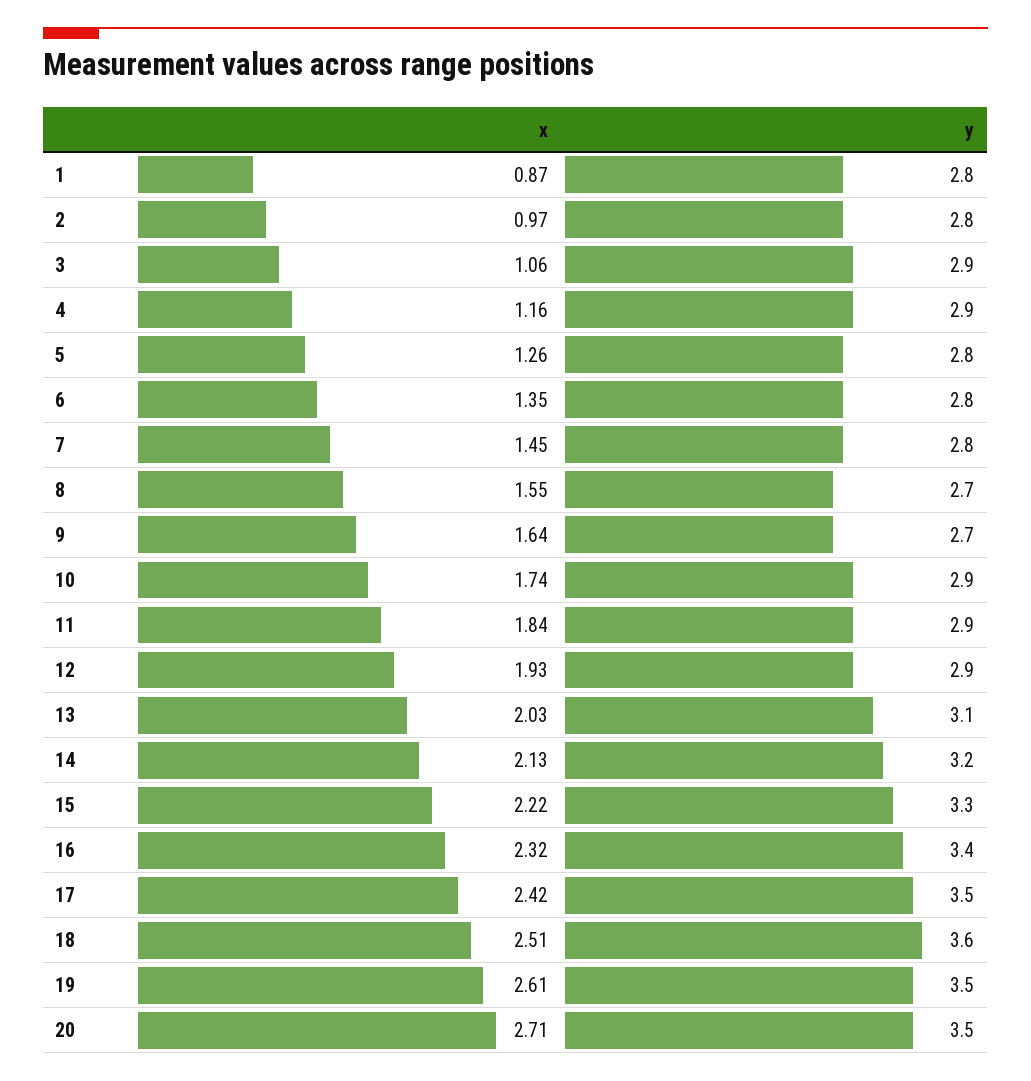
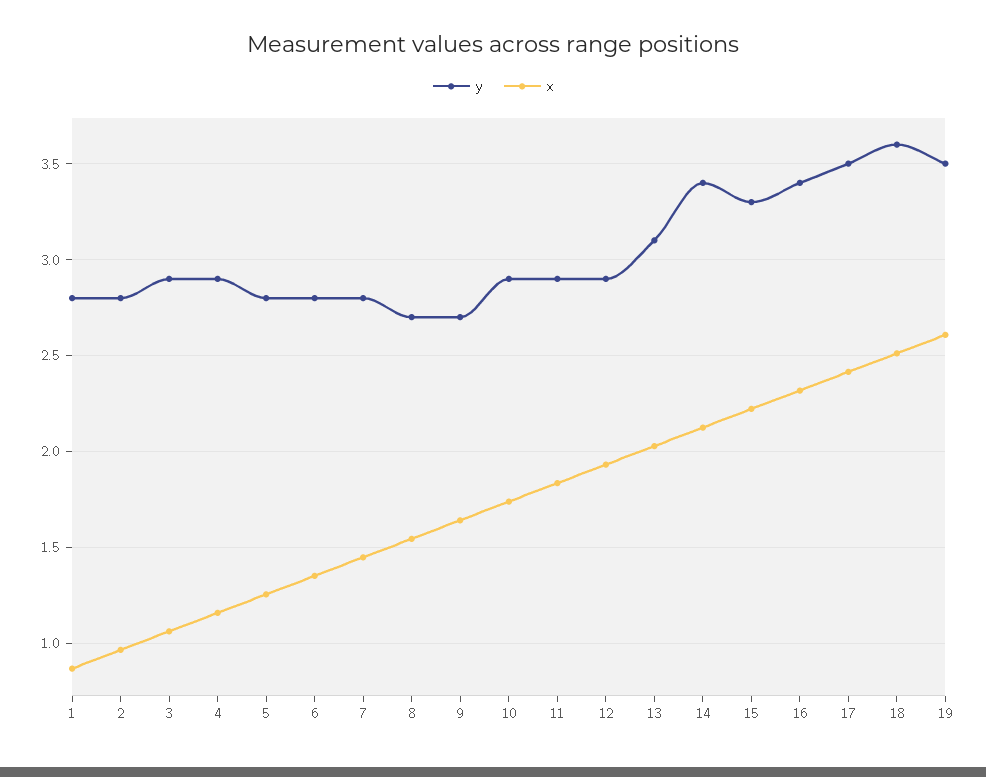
  {
    "x": {
      "1": 0.87,
      "2": 0.97,
      "3": 1.06,
      "4": 1.16,
      "5": 1.26,
      "6": 1.35,
      "7": 1.45,
      "8": 1.55,
      "9": 1.64,
      "10": 1.74,
      "11": 1.84,
      "12": 1.93,
      "13": 2.03,
      "14": 2.13,
      "15": 2.22,
      "16": 2.32,
      "17": 2.42,
      "18": 2.51,
-     "19": 2.61,
+     "19": 2.61
-     "20": 2.71
    },
    "y": {
      "1": 2.8,
      "2": 2.8,
      "3": 2.9,
      "4": 2.9,
      "5": 2.8,
      "6": 2.8,
      "7": 2.8,
      "8": 2.7,
      "9": 2.7,
      "10": 2.9,
      "11": 2.9,
      "12": 2.9,
      "13": 3.1,
-     "14": 3.2,
+     "14": 3.4,
      "15": 3.3,
      "16": 3.4,
      "17": 3.5,
      "18": 3.6,
-     "19": 3.5,
+     "19": 3.5
-     "20": 3.5
    }
  }

